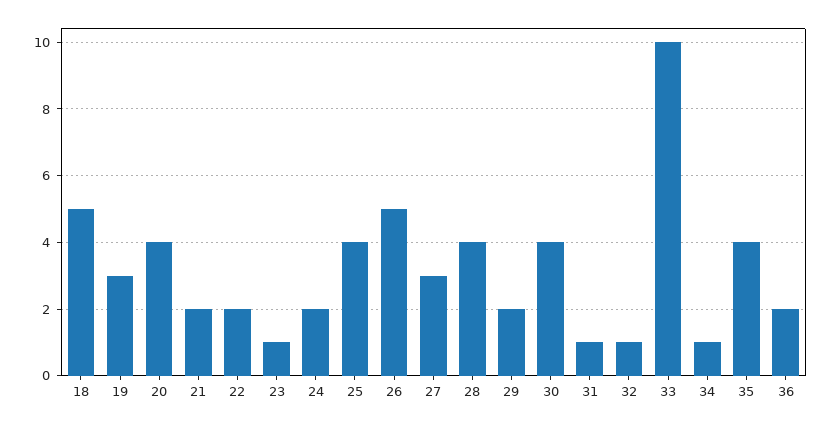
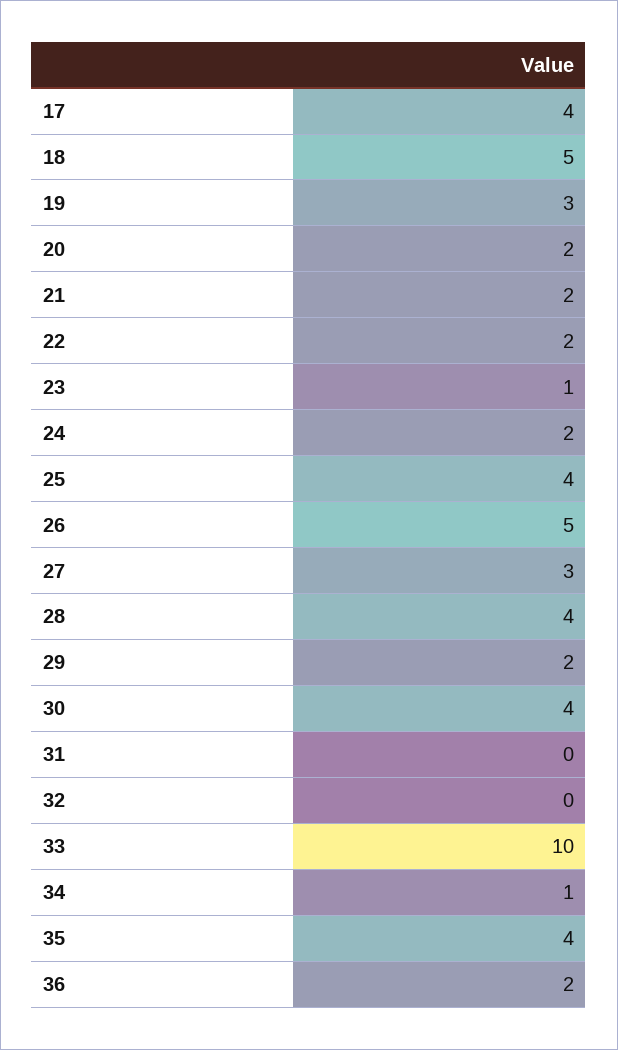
  {
    "18": 5,
    "19": 3,
-   "20": 4,
+   "20": 2,
    "21": 2,
    "22": 2,
    "23": 1,
    "24": 2,
    "25": 4,
    "26": 5,
    "27": 3,
    "28": 4,
    "29": 2,
    "30": 4,
-   "31": 1,
+   "31": 0,
-   "32": 1,
+   "32": 0,
    "33": 10,
    "34": 1,
    "35": 4,
-   "36": 2
+   "36": 2,
+   "17": 4
  }

